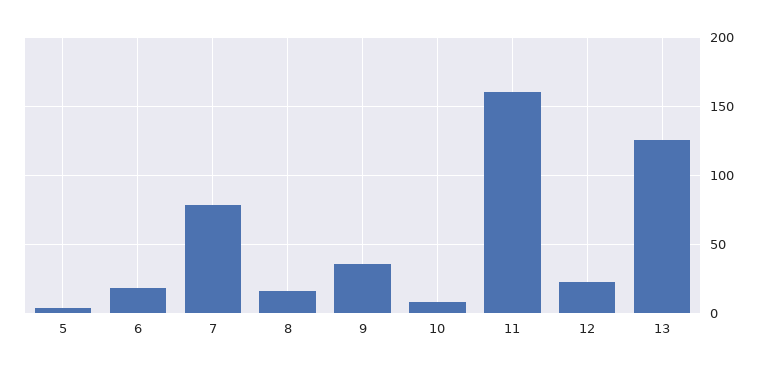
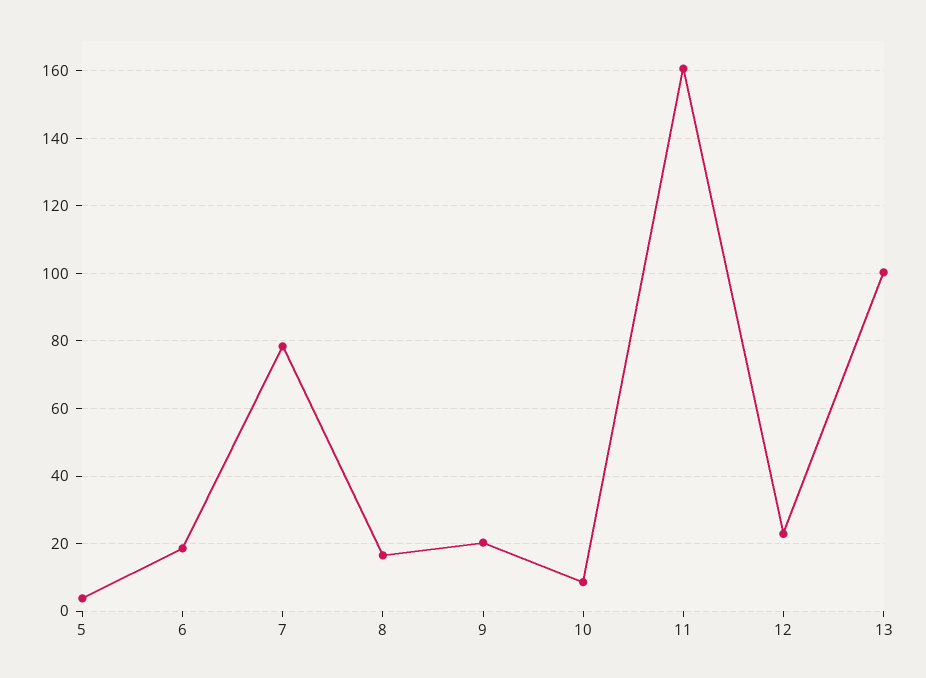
  {
    "5": 4,
    "6": 18,
    "7": 78,
    "8": 16,
-   "9": 35,
+   "9": 20,
    "10": 8,
    "11": 160,
    "12": 22,
-   "13": 125
+   "13": 100
  }

